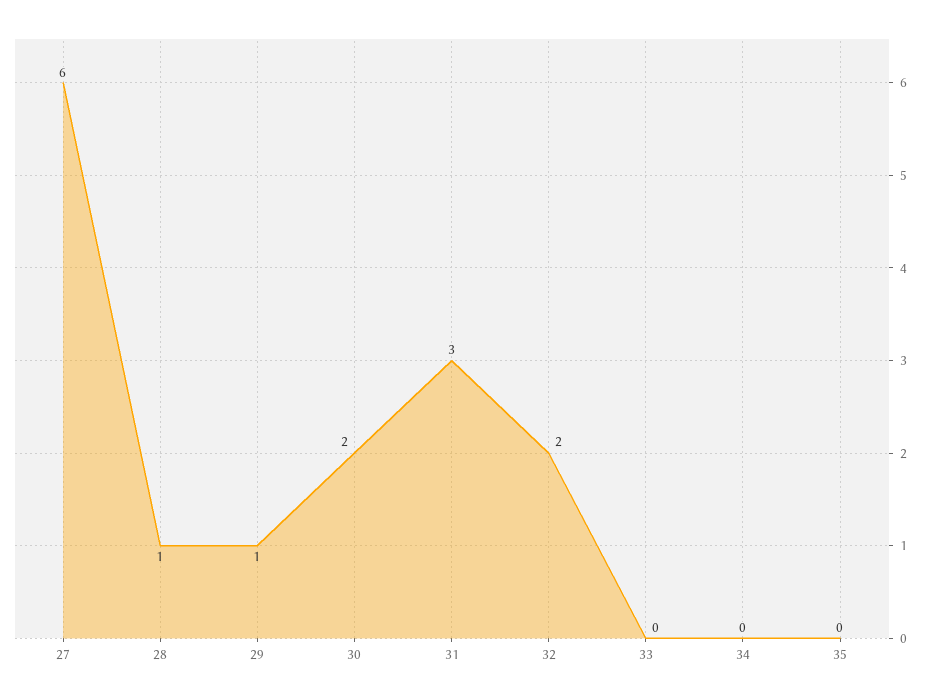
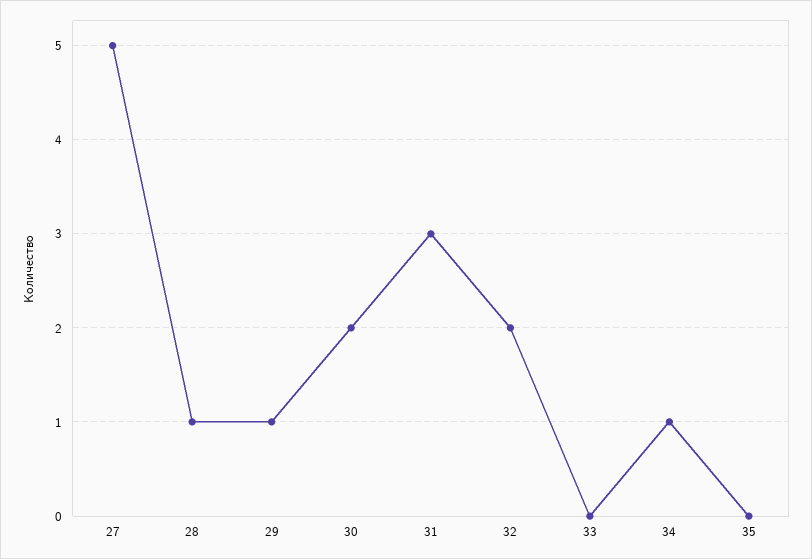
  {
-   "27": 6,
+   "27": 5,
    "28": 1,
    "29": 1,
    "30": 2,
    "31": 3,
    "32": 2,
    "33": 0,
-   "34": 0,
+   "34": 1,
    "35": 0
  }

